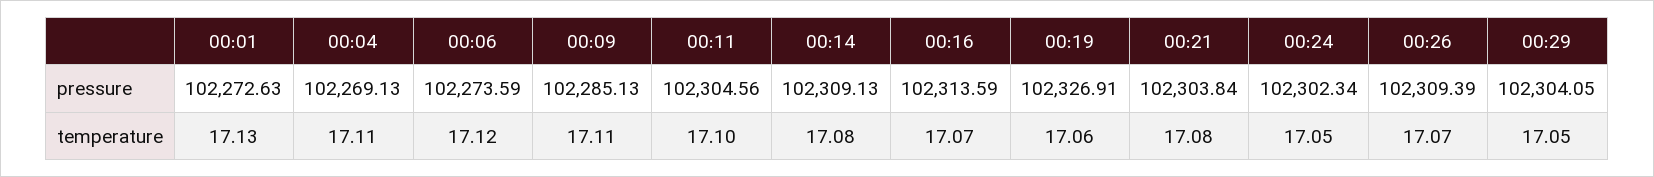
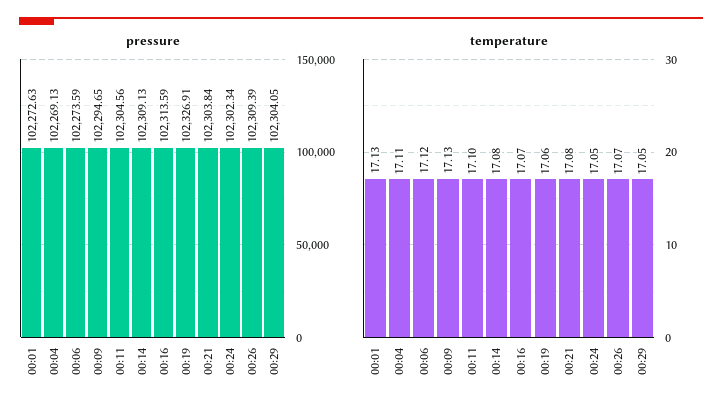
  {
    "pressure": {
      "00:01": 102272.63,
      "00:04": 102269.13,
      "00:06": 102273.59,
-     "00:09": 102285.13,
+     "00:09": 102294.65,
      "00:11": 102304.56,
      "00:14": 102309.13,
      "00:16": 102313.59,
      "00:19": 102326.91,
      "00:21": 102303.84,
      "00:24": 102302.34,
      "00:26": 102309.39,
      "00:29": 102304.05
    },
    "temperature": {
      "00:01": 17.13,
      "00:04": 17.11,
      "00:06": 17.12,
-     "00:09": 17.11,
+     "00:09": 17.13,
      "00:11": 17.1,
      "00:14": 17.08,
      "00:16": 17.07,
      "00:19": 17.06,
      "00:21": 17.08,
      "00:24": 17.05,
      "00:26": 17.07,
      "00:29": 17.05
    }
  }

